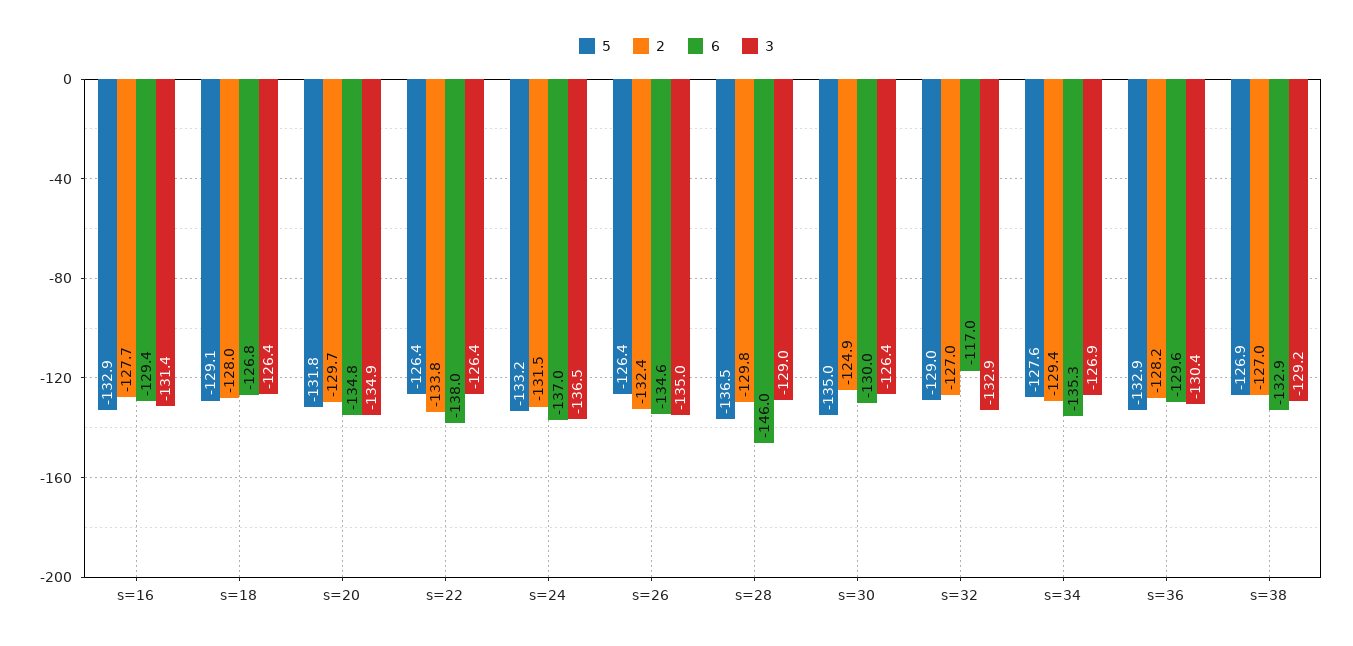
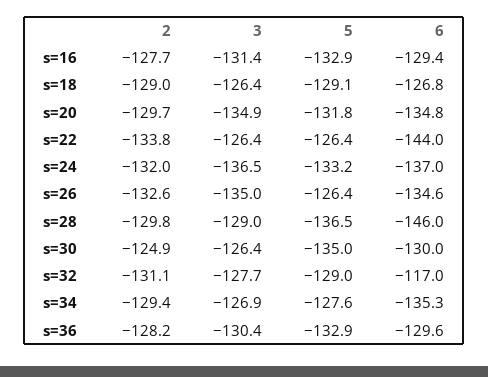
  {
    "5": {
      "s=16": -132.9,
      "s=18": -129.1,
      "s=20": -131.8,
      "s=22": -126.4,
      "s=24": -133.2,
      "s=26": -126.4,
      "s=28": -136.5,
      "s=30": -135,
      "s=32": -129,
      "s=34": -127.6,
-     "s=36": -132.9,
+     "s=36": -132.9
-     "s=38": -126.9
    },
    "2": {
      "s=16": -127.7,
-     "s=18": -128,
+     "s=18": -129,
      "s=20": -129.7,
      "s=22": -133.8,
-     "s=24": -131.5,
+     "s=24": -132,
-     "s=26": -132.4,
+     "s=26": -132.6,
      "s=28": -129.8,
      "s=30": -124.9,
-     "s=32": -127,
+     "s=32": -131.1,
      "s=34": -129.4,
-     "s=36": -128.2,
+     "s=36": -128.2
-     "s=38": -127
    },
    "6": {
      "s=16": -129.4,
      "s=18": -126.8,
      "s=20": -134.8,
-     "s=22": -138,
+     "s=22": -144,
      "s=24": -137,
      "s=26": -134.6,
      "s=28": -146,
      "s=30": -130,
      "s=32": -117,
      "s=34": -135.3,
-     "s=36": -129.6,
+     "s=36": -129.6
-     "s=38": -132.9
    },
    "3": {
      "s=16": -131.4,
      "s=18": -126.4,
      "s=20": -134.9,
      "s=22": -126.4,
      "s=24": -136.5,
      "s=26": -135,
      "s=28": -129,
      "s=30": -126.4,
-     "s=32": -132.9,
+     "s=32": -127.7,
      "s=34": -126.9,
-     "s=36": -130.4,
+     "s=36": -130.4
-     "s=38": -129.2
    }
  }

